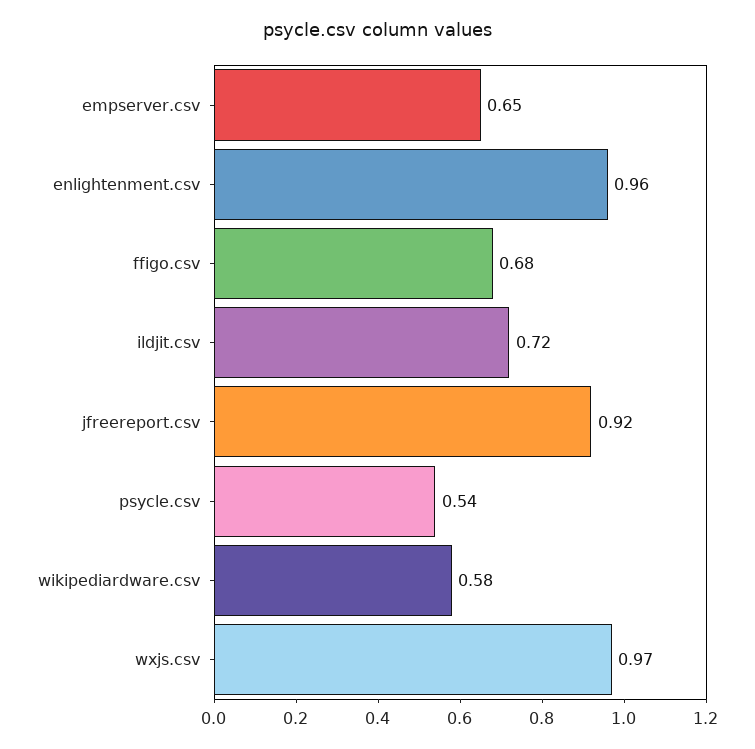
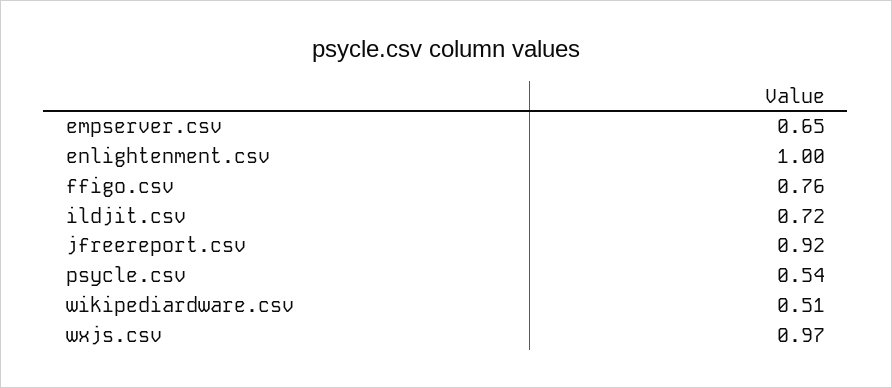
  {
    "empserver.csv": 0.65,
-   "enlightenment.csv": 0.96,
+   "enlightenment.csv": 1,
-   "ffigo.csv": 0.68,
+   "ffigo.csv": 0.76,
    "ildjit.csv": 0.72,
    "jfreereport.csv": 0.92,
    "psycle.csv": 0.54,
-   "wikipediardware.csv": 0.58,
+   "wikipediardware.csv": 0.51,
    "wxjs.csv": 0.97
  }

